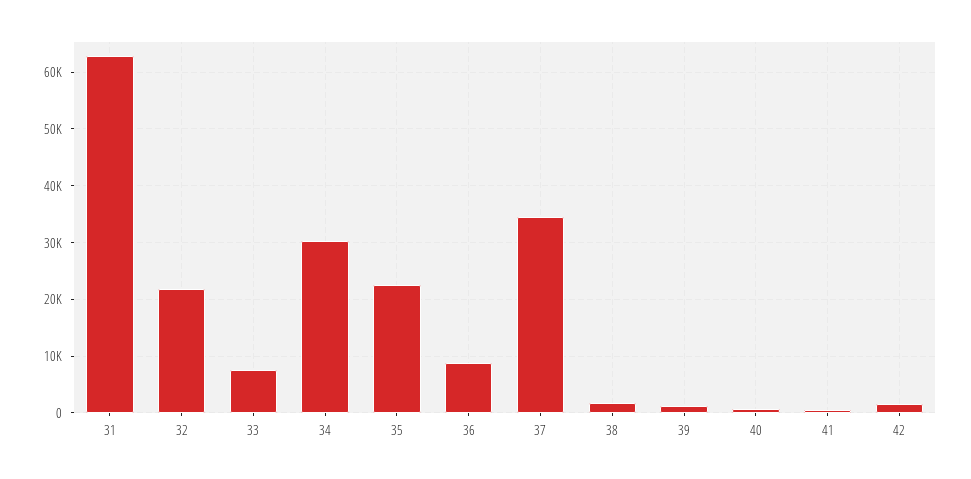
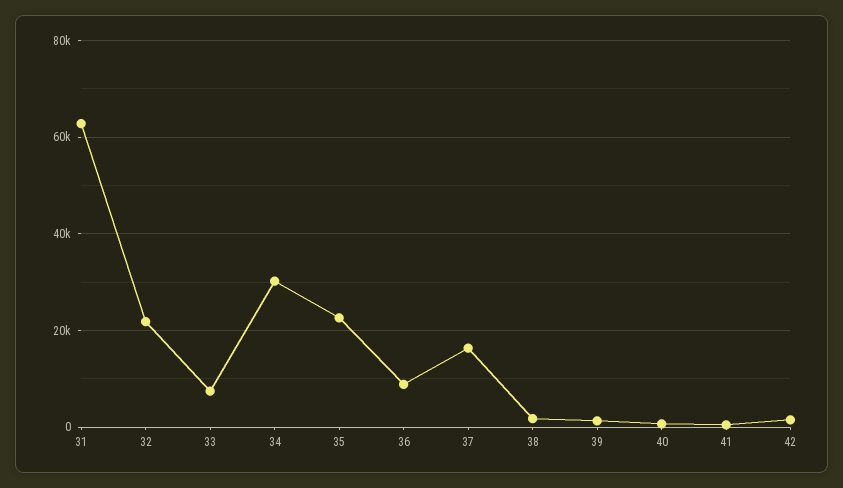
  {
    "31": 62000,
    "32": 22000,
    "33": 8000,
    "34": 30000,
    "35": 22000,
    "36": 8000,
-   "37": 34000,
+   "37": 16000,
    "38": 2000,
    "39": 2000,
    "40": 0,
    "41": 0,
    "42": 2000
  }

